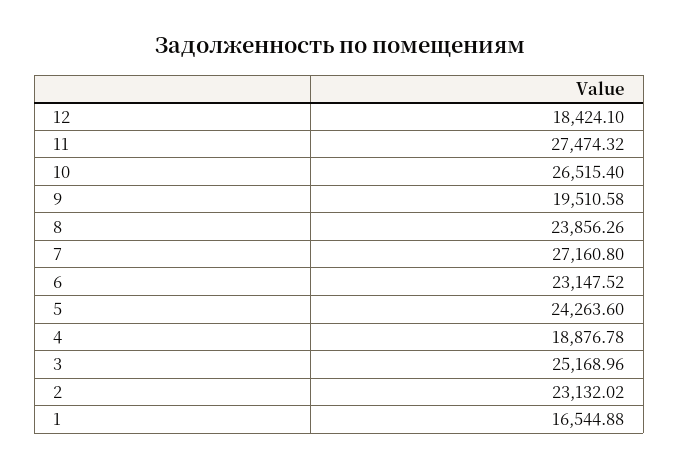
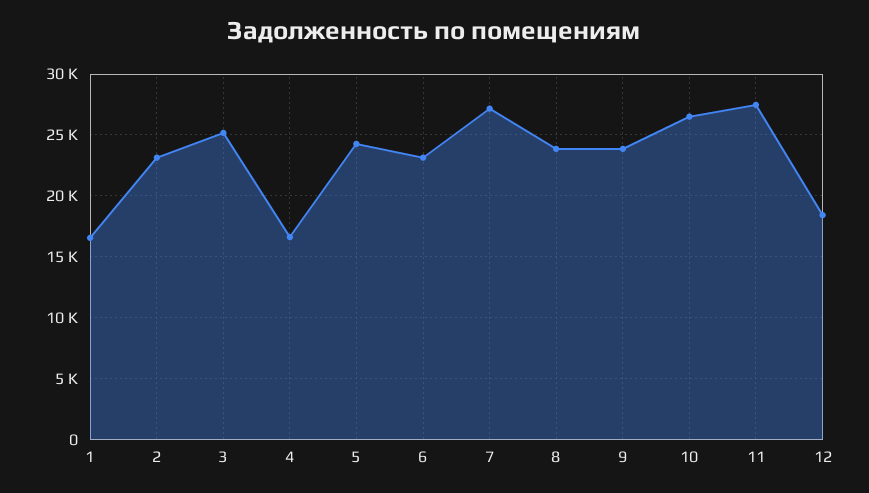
  {
    "12": 18424.1,
    "11": 27474.32,
    "10": 26515.4,
-   "9": 19510.58,
+   "9": 24000,
    "8": 23856.26,
    "7": 27160.8,
    "6": 23147.52,
    "5": 24263.6,
-   "4": 18876.78,
+   "4": 16500,
    "3": 25168.96,
    "2": 23132.02,
    "1": 16544.88
  }

